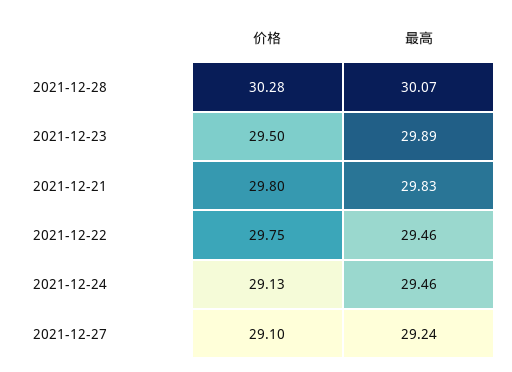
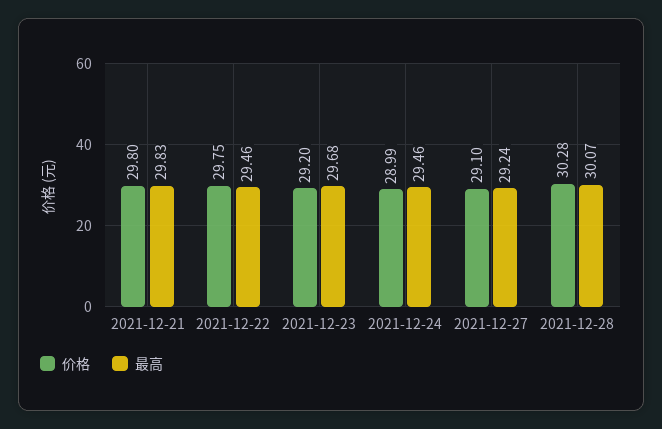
  {
    "价格": {
      "2021-12-28": 30.28,
-     "2021-12-23": 29.5,
+     "2021-12-23": 29.2,
      "2021-12-21": 29.8,
      "2021-12-22": 29.75,
-     "2021-12-24": 29.13,
+     "2021-12-24": 28.99,
      "2021-12-27": 29.1
    },
    "最高": {
      "2021-12-28": 30.07,
-     "2021-12-23": 29.89,
+     "2021-12-23": 29.68,
      "2021-12-21": 29.83,
      "2021-12-22": 29.46,
      "2021-12-24": 29.46,
      "2021-12-27": 29.24
    }
  }

